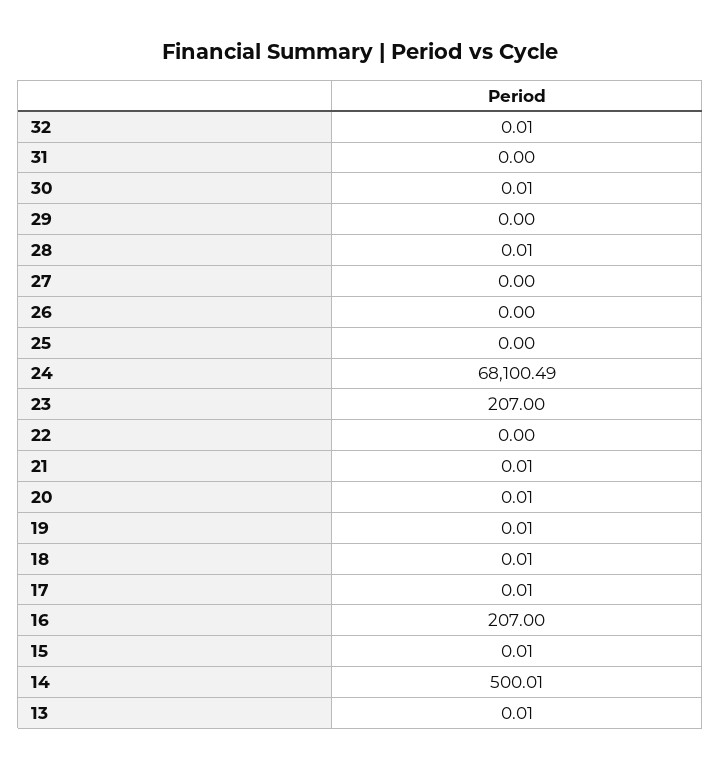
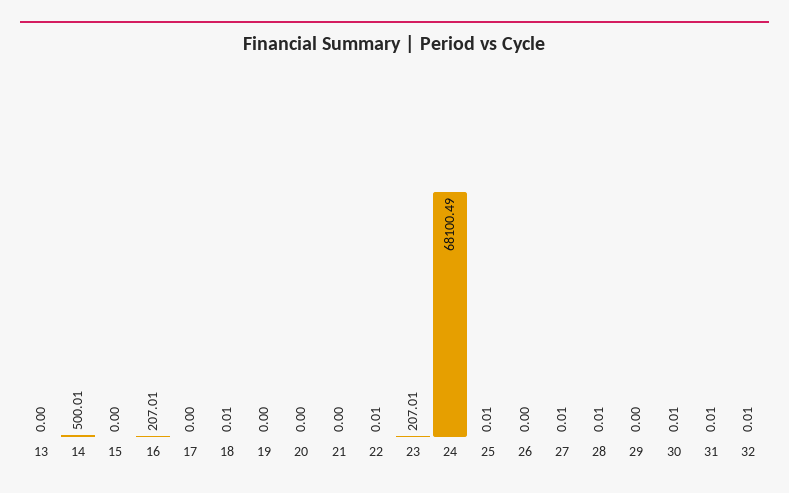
  {
    "32": 0.01,
-   "31": 0,
+   "31": 0.01,
    "30": 0.01,
    "29": 0,
    "28": 0.01,
-   "27": 0,
+   "27": 0.01,
    "26": 0,
-   "25": 0,
+   "25": 0.01,
    "24": 68100.49,
-   "23": 207,
+   "23": 207.01,
-   "22": 0,
+   "22": 0.01,
-   "21": 0.01,
+   "21": 0,
-   "20": 0.01,
+   "20": 0,
-   "19": 0.01,
+   "19": 0,
    "18": 0.01,
-   "17": 0.01,
+   "17": 0,
-   "16": 207,
+   "16": 207.01,
-   "15": 0.01,
+   "15": 0,
    "14": 500.01,
-   "13": 0.01
+   "13": 0
  }

